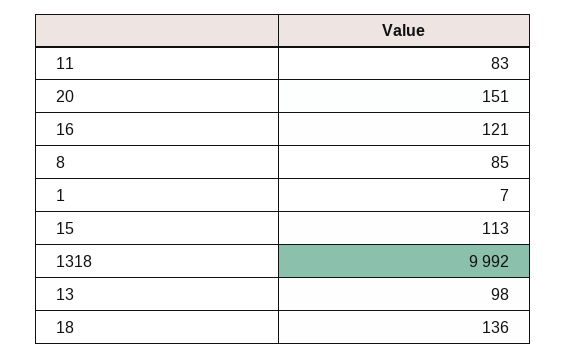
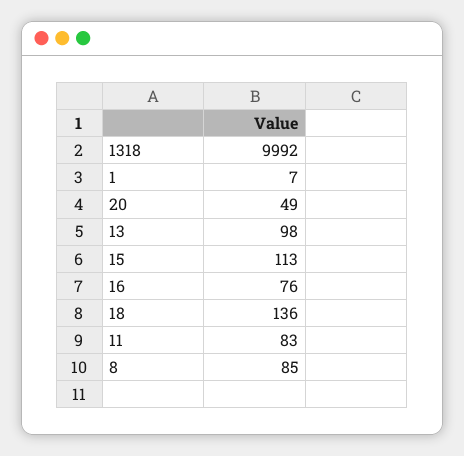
  {
    "11": 83,
-   "20": 151,
+   "20": 49,
-   "16": 121,
+   "16": 76,
    "8": 85,
    "1": 7,
    "15": 113,
    "1318": 9992,
    "13": 98,
    "18": 136
  }

